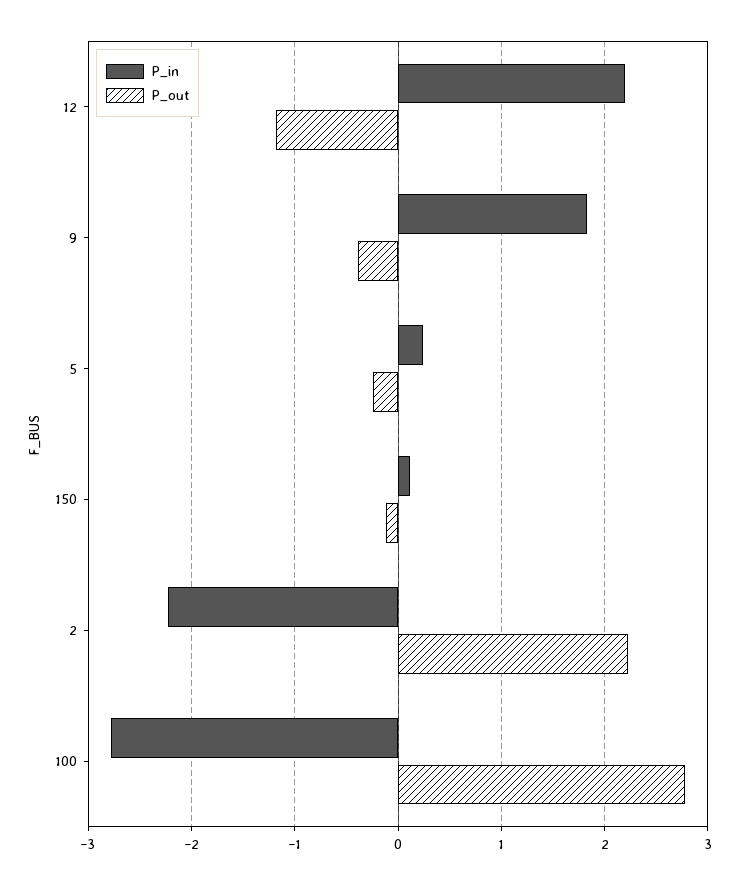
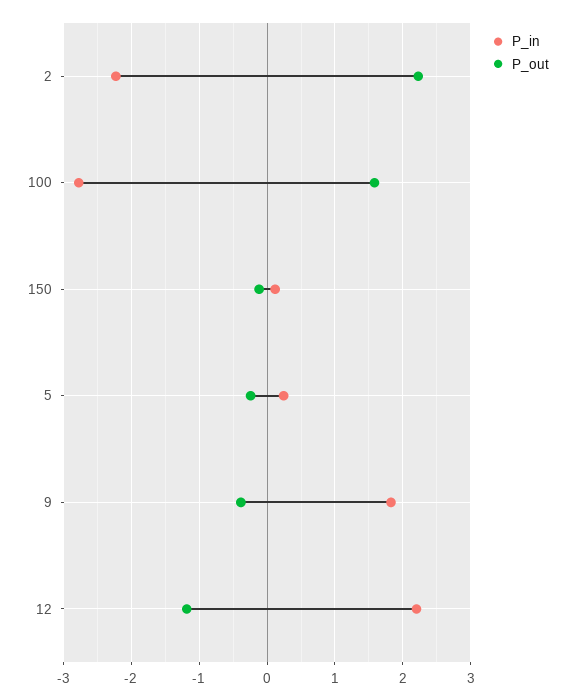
  {
    "P_in": {
      "12": 2.2,
      "9": 1.8,
      "5": 0.2,
      "150": 0.1,
      "2": -2.2,
      "100": -2.8
    },
    "P_out": {
      "12": -1.2,
      "9": -0.4,
      "5": -0.2,
      "150": -0.1,
      "2": 2.2,
-     "100": 2.8
+     "100": 1.6
    }
  }

